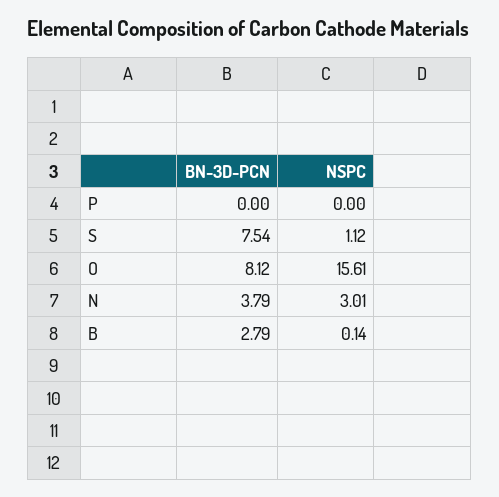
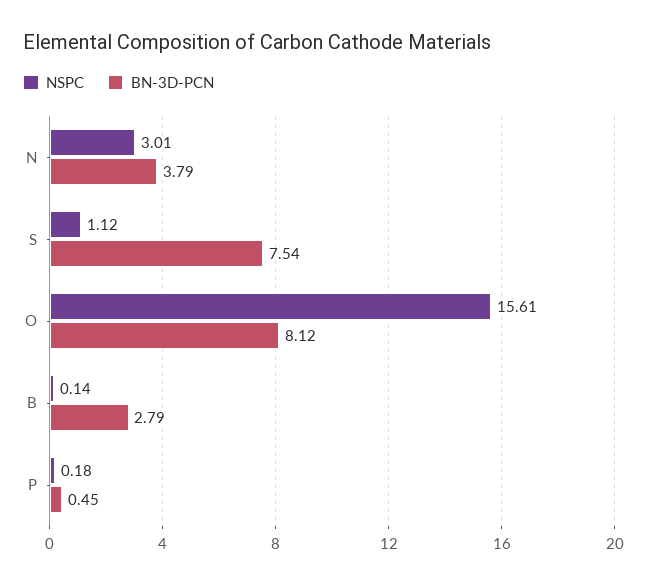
  {
    "BN-3D-PCN": {
-     "P": 0,
+     "P": 0.45,
      "S": 7.54,
      "O": 8.12,
      "N": 3.79,
      "B": 2.79
    },
    "NSPC": {
-     "P": 0,
+     "P": 0.18,
      "S": 1.12,
      "O": 15.61,
      "N": 3.01,
      "B": 0.14
    }
  }

